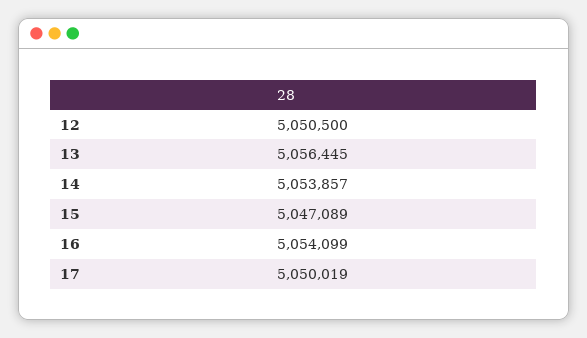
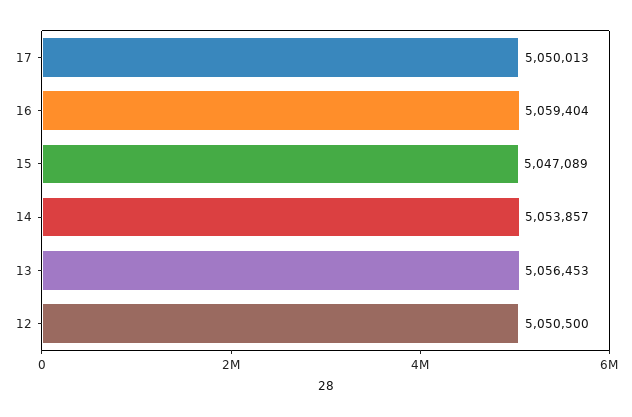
  {
    "12": 5050500,
-   "13": 5056445,
+   "13": 5056453,
    "14": 5053857,
    "15": 5047089,
-   "16": 5054099,
+   "16": 5059404,
-   "17": 5050019
+   "17": 5050013
  }

